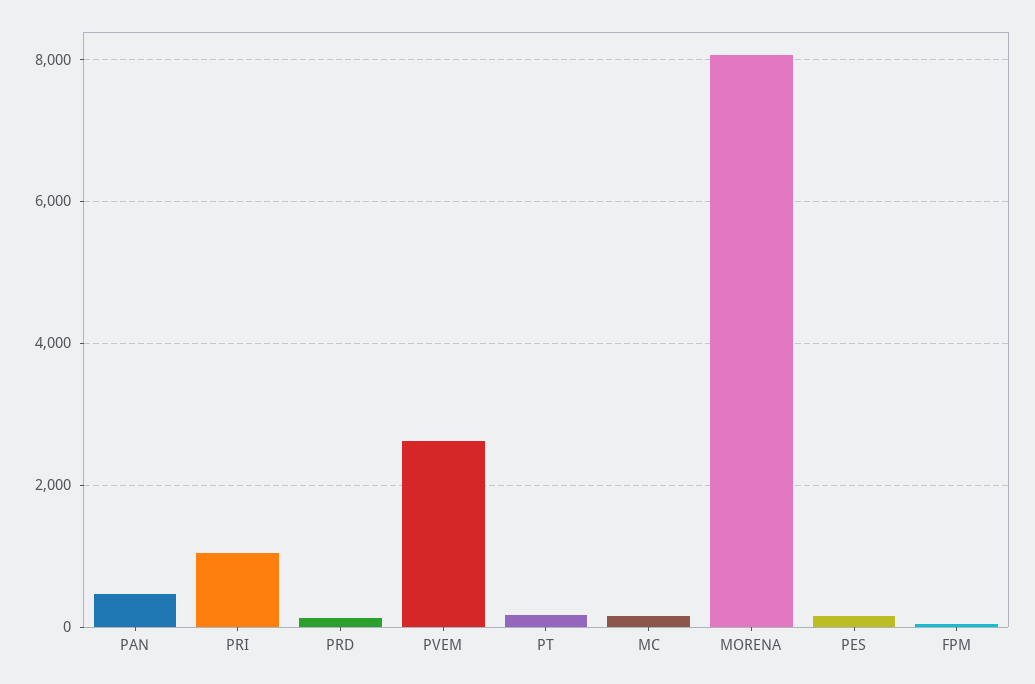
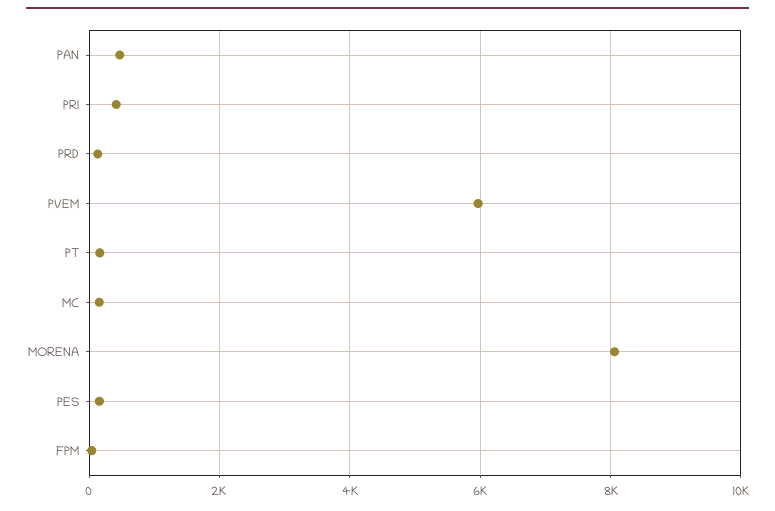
  {
    "PAN": 400,
-   "PRI": 1000,
+   "PRI": 400,
    "PRD": 200,
-   "PVEM": 2600,
+   "PVEM": 6000,
    "PT": 200,
    "MC": 200,
    "MORENA": 8000,
    "PES": 200,
    "FPM": 0
  }

